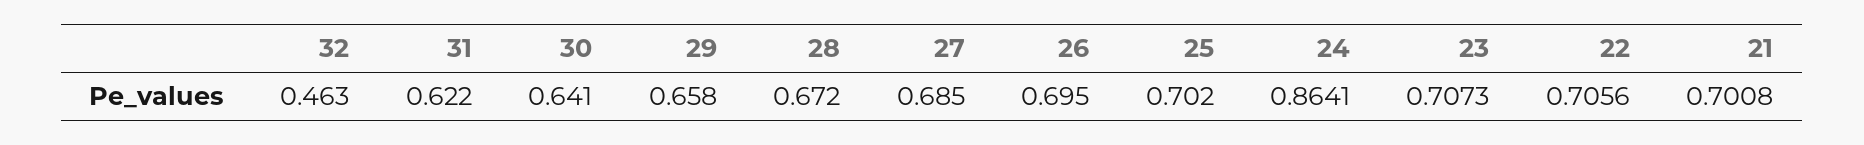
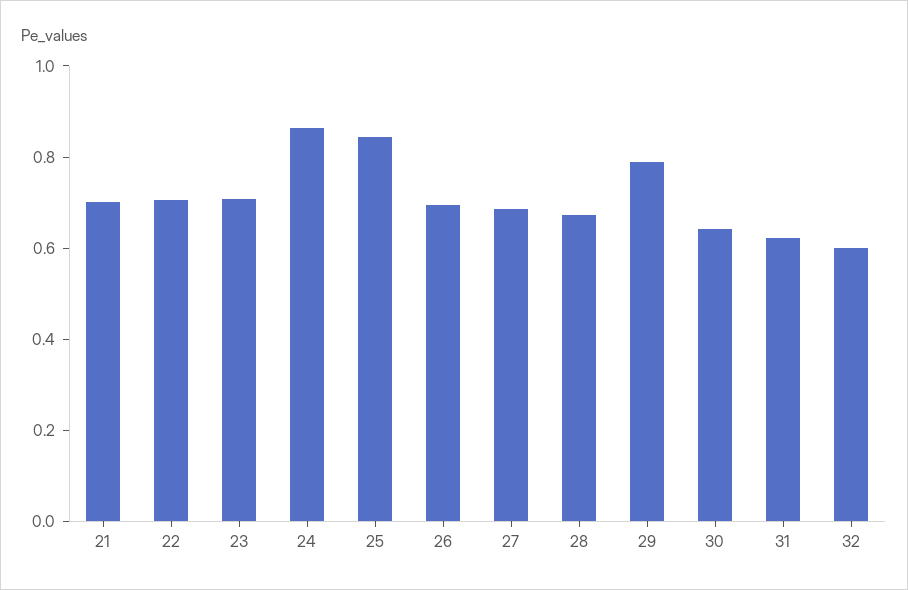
  {
-   "32": 0.463,
+   "32": 0.6,
    "31": 0.622,
    "30": 0.641,
-   "29": 0.658,
+   "29": 0.8,
    "28": 0.672,
    "27": 0.685,
    "26": 0.695,
-   "25": 0.702,
+   "25": 0.85,
    "24": 0.8641,
    "23": 0.7073,
    "22": 0.7056,
    "21": 0.7008
  }

